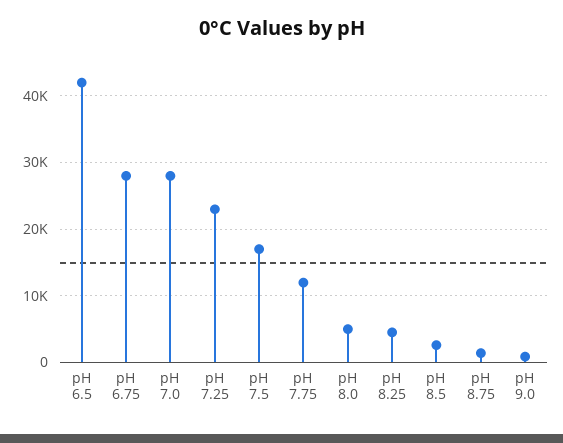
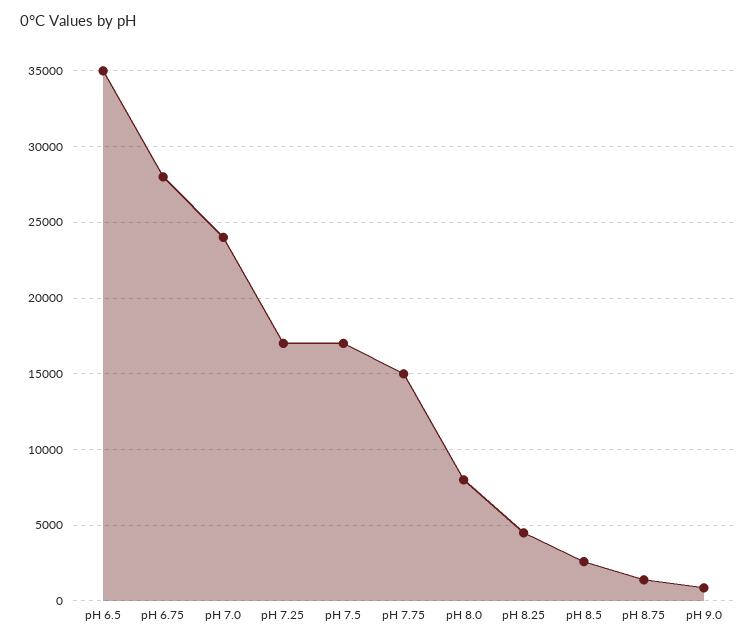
  {
-   "pH 6.5": 42000,
+   "pH 6.5": 35000,
    "pH 6.75": 28000,
-   "pH 7.0": 28000,
+   "pH 7.0": 24000,
-   "pH 7.25": 23000,
+   "pH 7.25": 17000,
    "pH 7.5": 17000,
-   "pH 7.75": 12000,
+   "pH 7.75": 15000,
-   "pH 8.0": 5000,
+   "pH 8.0": 8000,
    "pH 8.25": 4500,
    "pH 8.5": 2500,
    "pH 8.75": 1500,
    "pH 9.0": 1000
  }

